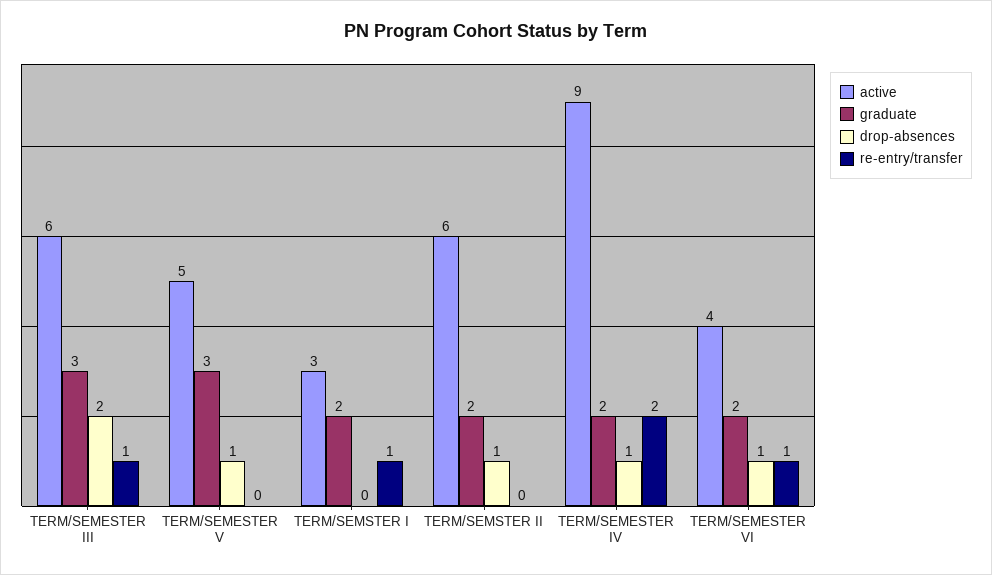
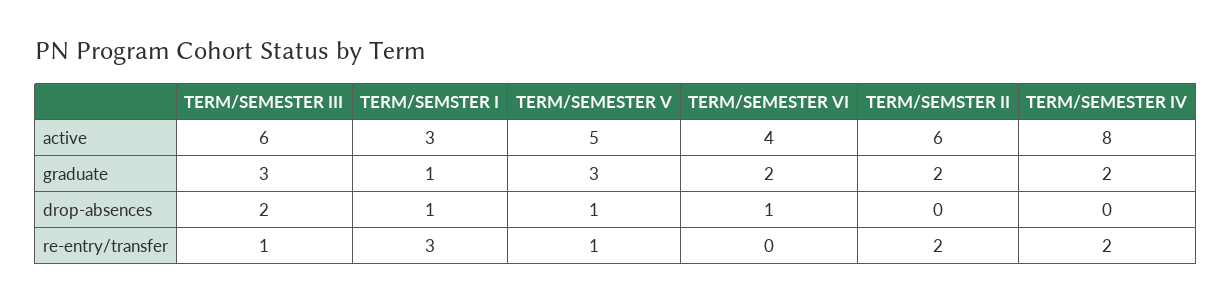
  {
    "active": {
      "TERM/SEMESTER III": 6,
      "TERM/SEMESTER V": 5,
      "TERM/SEMSTER I": 3,
      "TERM/SEMSTER II": 6,
-     "TERM/SEMESTER IV": 9,
+     "TERM/SEMESTER IV": 8,
      "TERM/SEMESTER VI": 4
    },
    "graduate": {
      "TERM/SEMESTER III": 3,
      "TERM/SEMESTER V": 3,
-     "TERM/SEMSTER I": 2,
+     "TERM/SEMSTER I": 1,
      "TERM/SEMSTER II": 2,
      "TERM/SEMESTER IV": 2,
      "TERM/SEMESTER VI": 2
    },
    "drop-absences": {
      "TERM/SEMESTER III": 2,
      "TERM/SEMESTER V": 1,
-     "TERM/SEMSTER I": 0,
+     "TERM/SEMSTER I": 1,
-     "TERM/SEMSTER II": 1,
+     "TERM/SEMSTER II": 0,
-     "TERM/SEMESTER IV": 1,
+     "TERM/SEMESTER IV": 0,
      "TERM/SEMESTER VI": 1
    },
    "re-entry/transfer": {
      "TERM/SEMESTER III": 1,
-     "TERM/SEMESTER V": 0,
+     "TERM/SEMESTER V": 1,
-     "TERM/SEMSTER I": 1,
+     "TERM/SEMSTER I": 3,
-     "TERM/SEMSTER II": 0,
+     "TERM/SEMSTER II": 2,
      "TERM/SEMESTER IV": 2,
-     "TERM/SEMESTER VI": 1
+     "TERM/SEMESTER VI": 0
    }
  }

